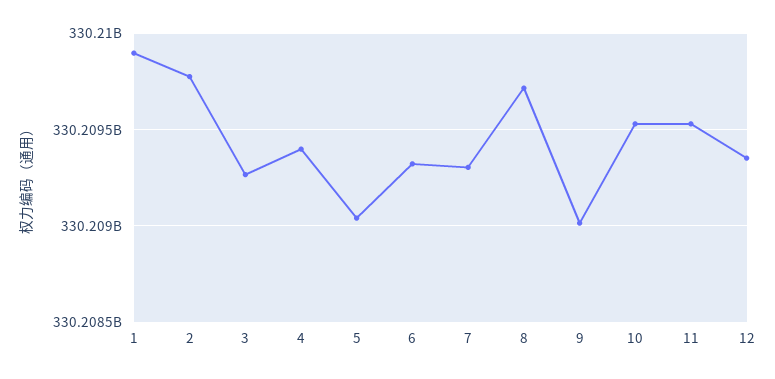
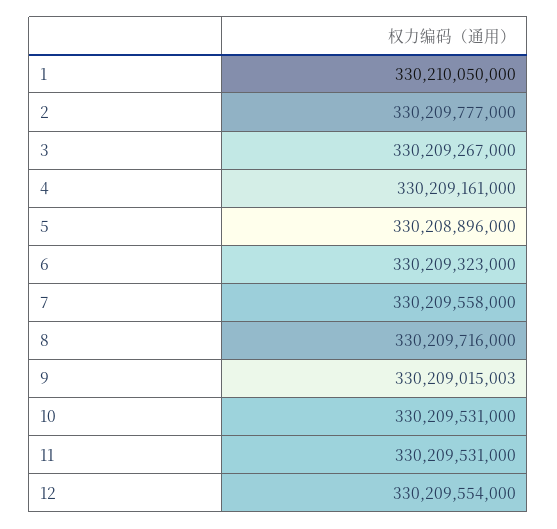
  {
-   "1": 330209900000,
+   "1": 330210050000,
    "2": 330209777000,
    "3": 330209267000,
-   "4": 330209400000,
+   "4": 330209161000,
-   "5": 330209050000,
+   "5": 330208896000,
    "6": 330209323000,
-   "7": 330209300000,
+   "7": 330209558000,
    "8": 330209716000,
    "9": 330209015003,
    "10": 330209531000,
    "11": 330209531000,
-   "12": 330209350000
+   "12": 330209554000
  }

